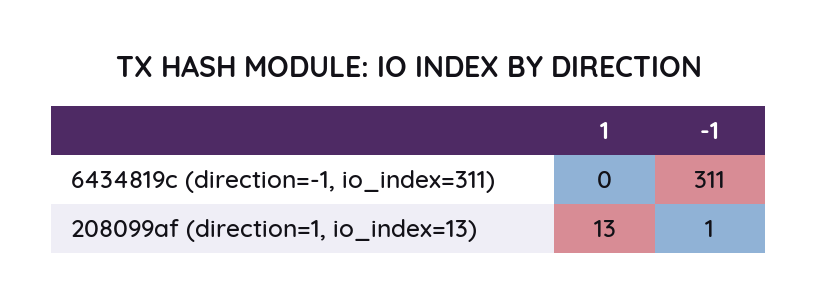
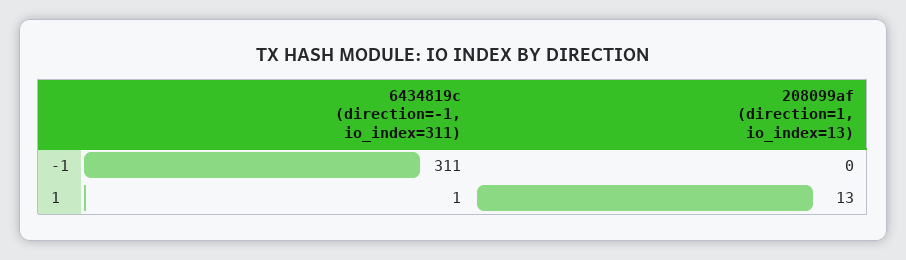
  {
    "1": {
-     "6434819c (direction=-1, io_index=311)": 0,
+     "6434819c (direction=-1, io_index=311)": 1,
      "208099af (direction=1, io_index=13)": 13
    },
    "-1": {
      "6434819c (direction=-1, io_index=311)": 311,
-     "208099af (direction=1, io_index=13)": 1
+     "208099af (direction=1, io_index=13)": 0
    }
  }

